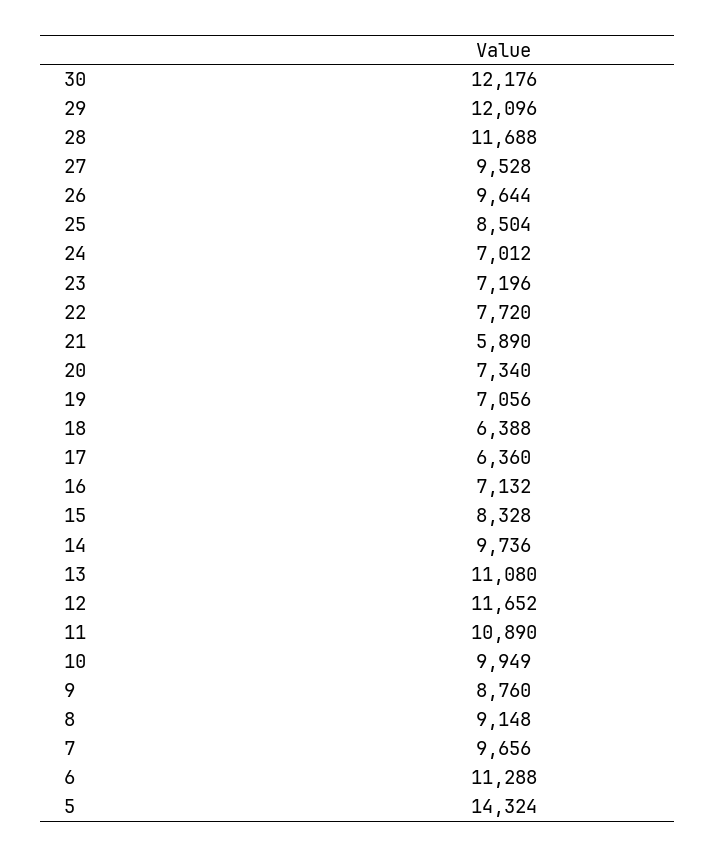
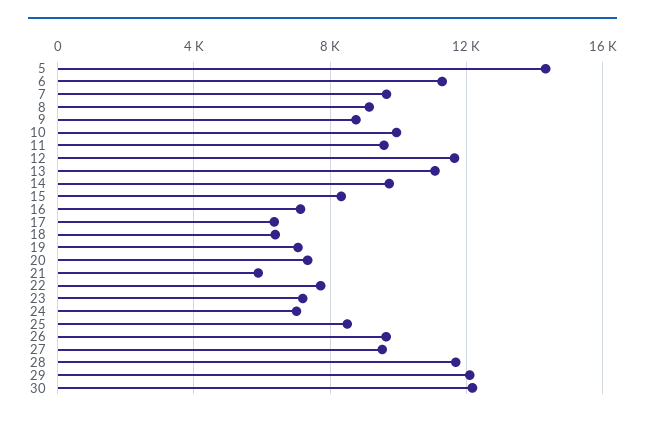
  {
    "30": 12176,
    "29": 12096,
    "28": 11688,
    "27": 9528,
    "26": 9644,
    "25": 8504,
    "24": 7012,
    "23": 7196,
    "22": 7720,
    "21": 5890,
    "20": 7340,
    "19": 7056,
    "18": 6388,
    "17": 6360,
    "16": 7132,
    "15": 8328,
    "14": 9736,
    "13": 11080,
    "12": 11652,
-   "11": 10890,
+   "11": 9500,
    "10": 9949,
    "9": 8760,
    "8": 9148,
    "7": 9656,
    "6": 11288,
    "5": 14324
  }

